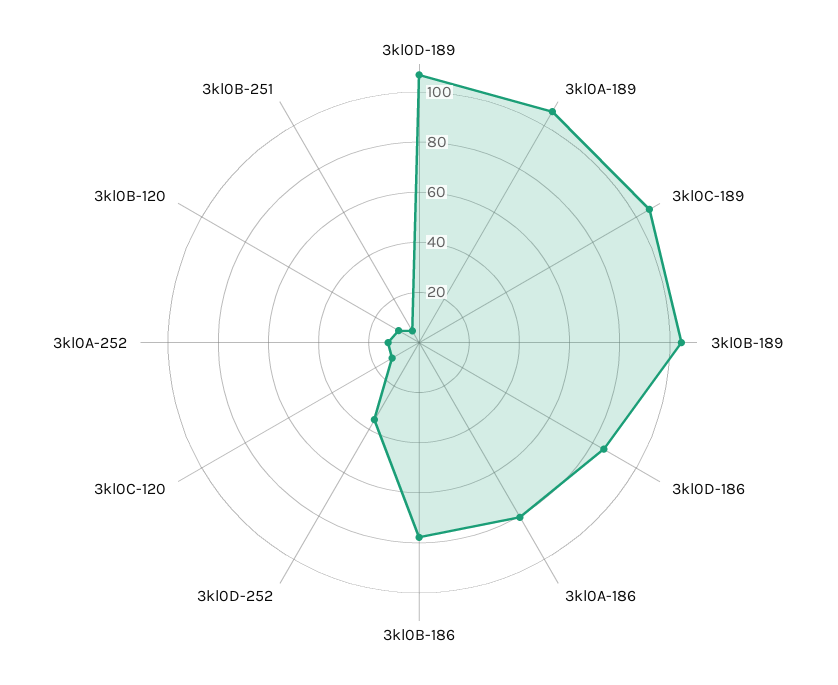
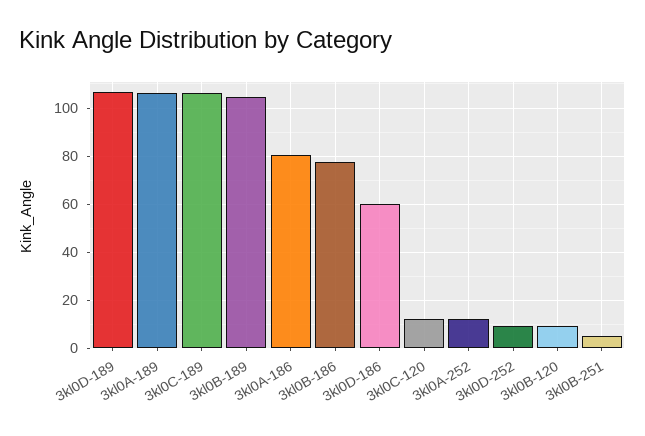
  {
    "3kl0D-189": 107.5,
    "3kl0A-189": 107.5,
    "3kl0C-189": 105,
    "3kl0B-189": 105,
-   "3kl0D-186": 85,
+   "3kl0D-186": 60,
    "3kl0A-186": 80,
    "3kl0B-186": 77.5,
-   "3kl0D-252": 35,
+   "3kl0D-252": 10,
    "3kl0C-120": 12.5,
    "3kl0A-252": 12.5,
    "3kl0B-120": 10,
    "3kl0B-251": 5
  }

